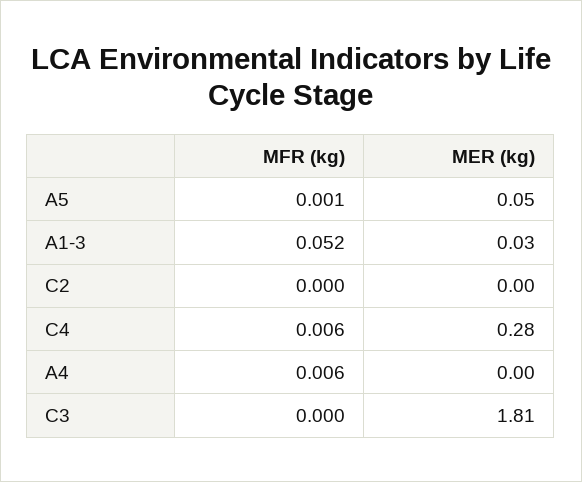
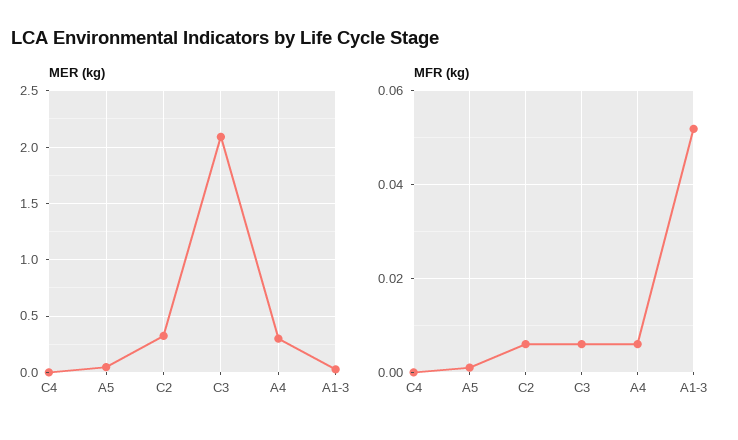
  {
    "MFR (kg)": {
      "A5": 0.001,
      "A1-3": 0.052,
-     "C2": 0,
+     "C2": 0.006,
-     "C4": 0.006,
+     "C4": 0,
      "A4": 0.006,
-     "C3": 0
+     "C3": 0.006
    },
    "MER (kg)": {
      "A5": 0.05,
      "A1-3": 0.03,
-     "C2": 0,
+     "C2": 0.3,
-     "C4": 0.28,
+     "C4": 0,
-     "A4": 0,
+     "A4": 0.3,
-     "C3": 1.81
+     "C3": 2.1
    }
  }

